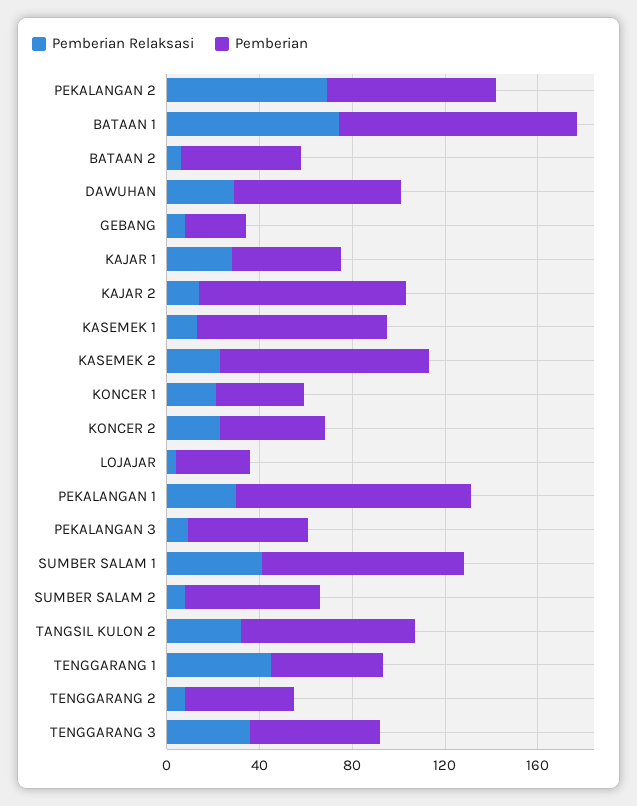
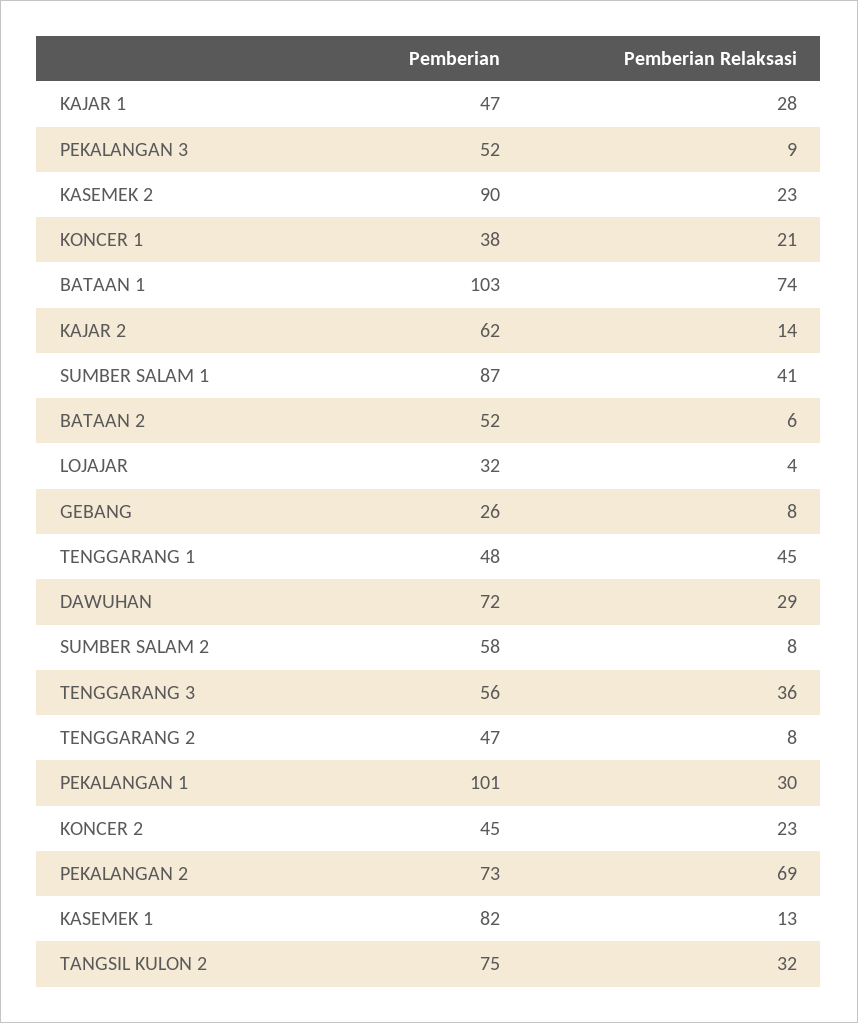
  {
    "Pemberian Relaksasi": {
      "PEKALANGAN 2": 69,
      "BATAAN 1": 74,
      "BATAAN 2": 6,
      "DAWUHAN": 29,
      "GEBANG": 8,
      "KAJAR 1": 28,
      "KAJAR 2": 14,
      "KASEMEK 1": 13,
      "KASEMEK 2": 23,
      "KONCER 1": 21,
      "KONCER 2": 23,
      "LOJAJAR": 4,
      "PEKALANGAN 1": 30,
      "PEKALANGAN 3": 9,
      "SUMBER SALAM 1": 41,
      "SUMBER SALAM 2": 8,
      "TANGSIL KULON 2": 32,
      "TENGGARANG 1": 45,
      "TENGGARANG 2": 8,
      "TENGGARANG 3": 36
    },
    "Pemberian": {
      "PEKALANGAN 2": 73,
      "BATAAN 1": 103,
      "BATAAN 2": 52,
      "DAWUHAN": 72,
      "GEBANG": 26,
      "KAJAR 1": 47,
-     "KAJAR 2": 90,
+     "KAJAR 2": 62,
      "KASEMEK 1": 82,
      "KASEMEK 2": 90,
      "KONCER 1": 38,
      "KONCER 2": 45,
      "LOJAJAR": 32,
      "PEKALANGAN 1": 101,
      "PEKALANGAN 3": 52,
      "SUMBER SALAM 1": 87,
      "SUMBER SALAM 2": 58,
      "TANGSIL KULON 2": 75,
      "TENGGARANG 1": 48,
      "TENGGARANG 2": 47,
      "TENGGARANG 3": 56
    }
  }

